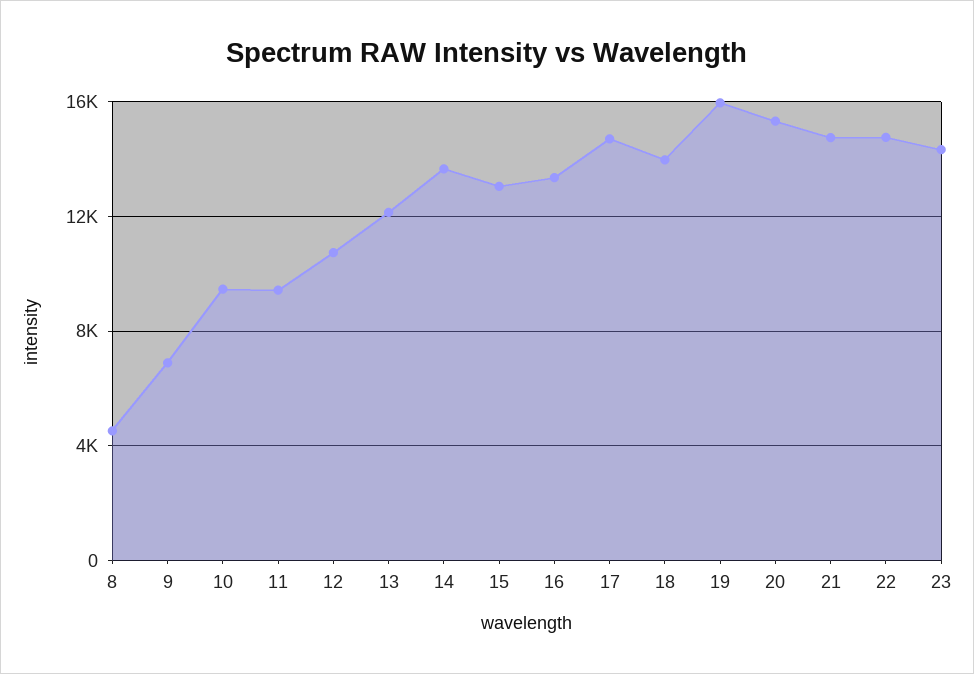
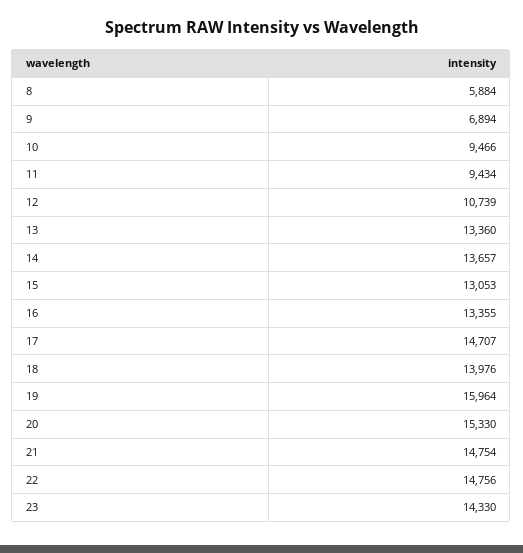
  {
-   "8": 4500,
+   "8": 5884,
    "9": 6894,
    "10": 9466,
    "11": 9434,
    "12": 10739,
-   "13": 12000,
+   "13": 13360,
    "14": 13657,
    "15": 13053,
    "16": 13355,
    "17": 14707,
    "18": 13976,
    "19": 15964,
    "20": 15330,
    "21": 14754,
    "22": 14756,
    "23": 14330
  }

